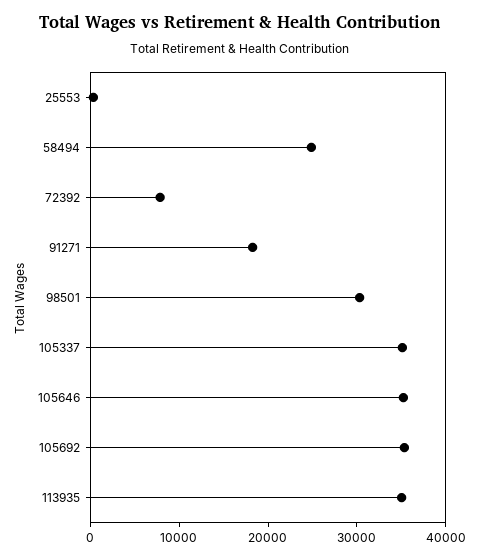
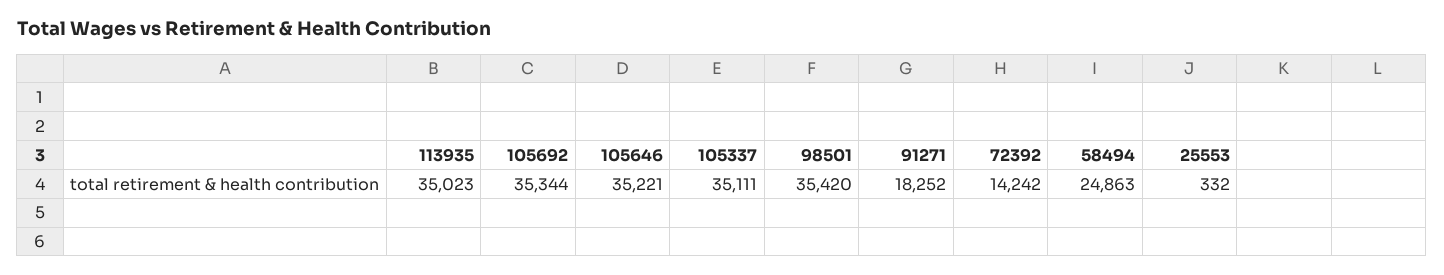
  {
    "25553": 332,
    "58494": 24863,
-   "72392": 8000,
+   "72392": 14242,
    "91271": 18252,
-   "98501": 30000,
+   "98501": 35420,
    "105337": 35111,
    "105646": 35221,
    "105692": 35344,
    "113935": 35023
  }

